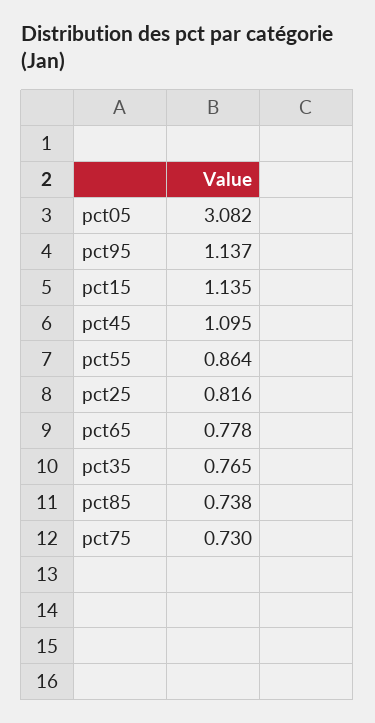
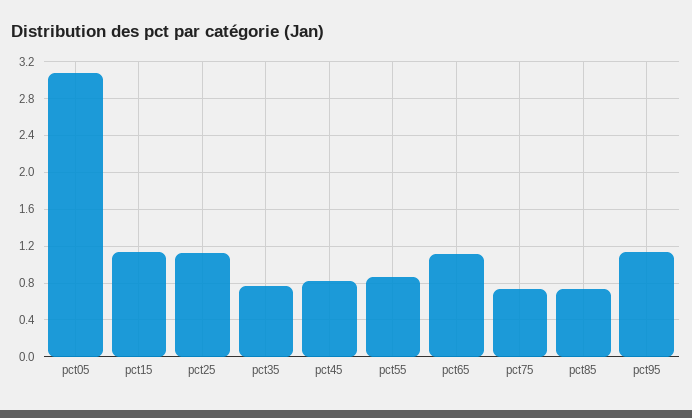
  {
    "pct05": 3.082,
    "pct95": 1.137,
    "pct15": 1.135,
-   "pct45": 1.095,
+   "pct45": 0.8,
    "pct55": 0.864,
-   "pct25": 0.816,
+   "pct25": 1.1,
-   "pct65": 0.778,
+   "pct65": 1.1,
    "pct35": 0.765,
    "pct85": 0.738,
    "pct75": 0.73
  }

